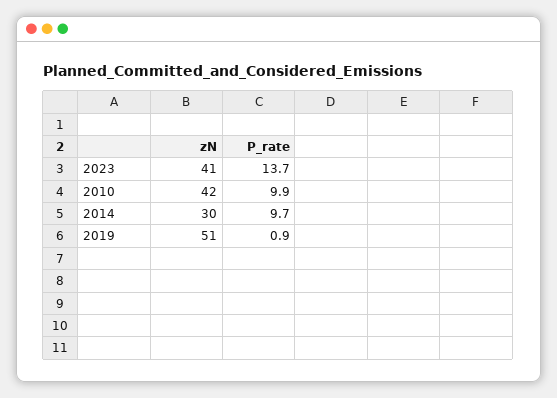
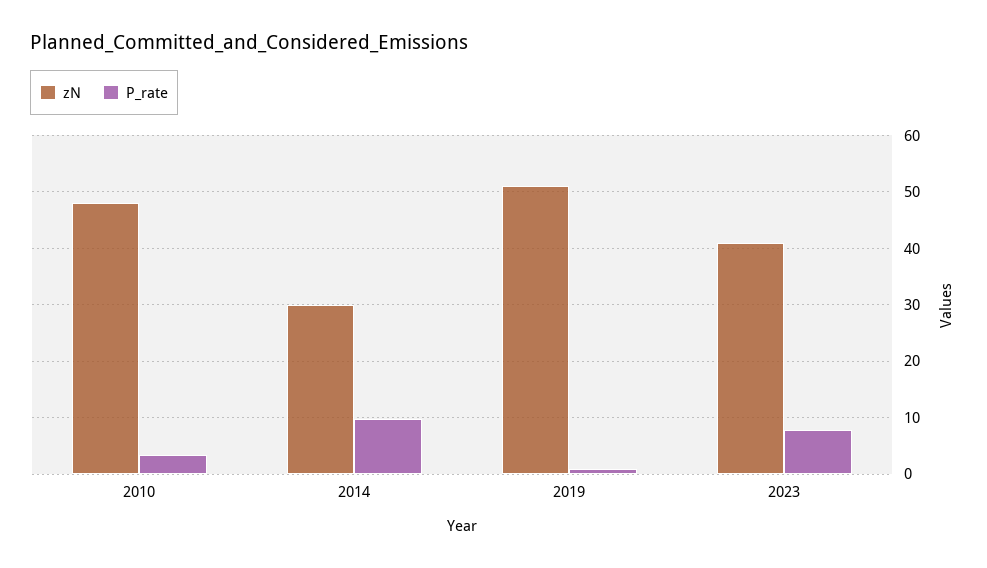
  {
    "zN": {
      "2023": 41,
-     "2010": 42,
+     "2010": 48,
      "2014": 30,
      "2019": 51
    },
    "P_rate": {
-     "2023": 13.7,
+     "2023": 8,
-     "2010": 9.9,
+     "2010": 4,
      "2014": 9.7,
      "2019": 0.9
    }
  }

